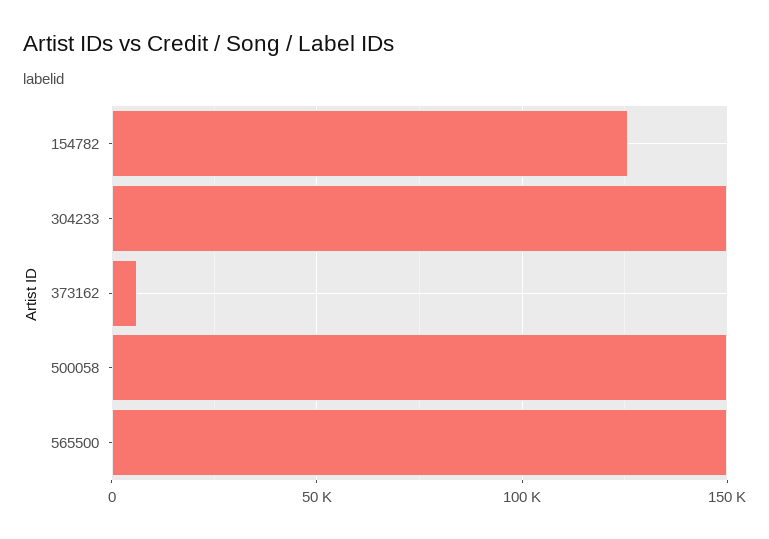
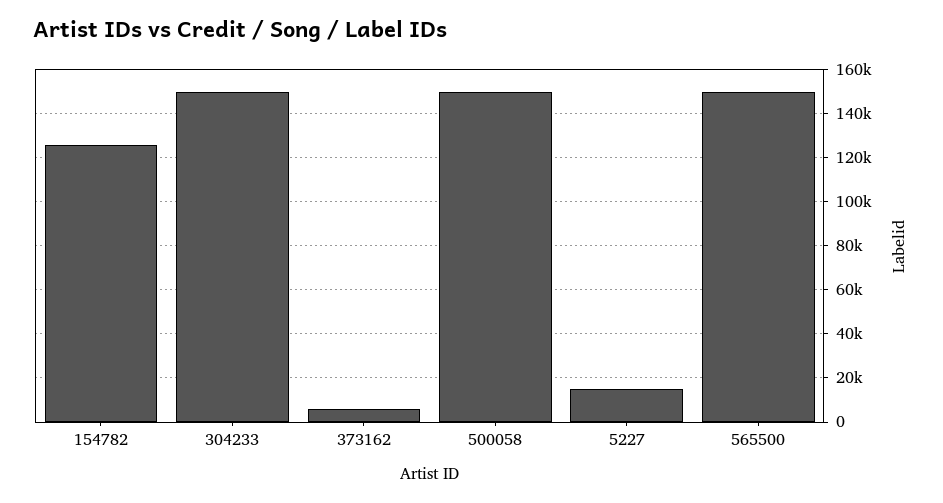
  {
    "154782": 125000,
    "304233": 150000,
    "373162": 5000,
    "500058": 150000,
-   "565500": 150000
+   "565500": 150000,
+   "5227": 15000
  }

